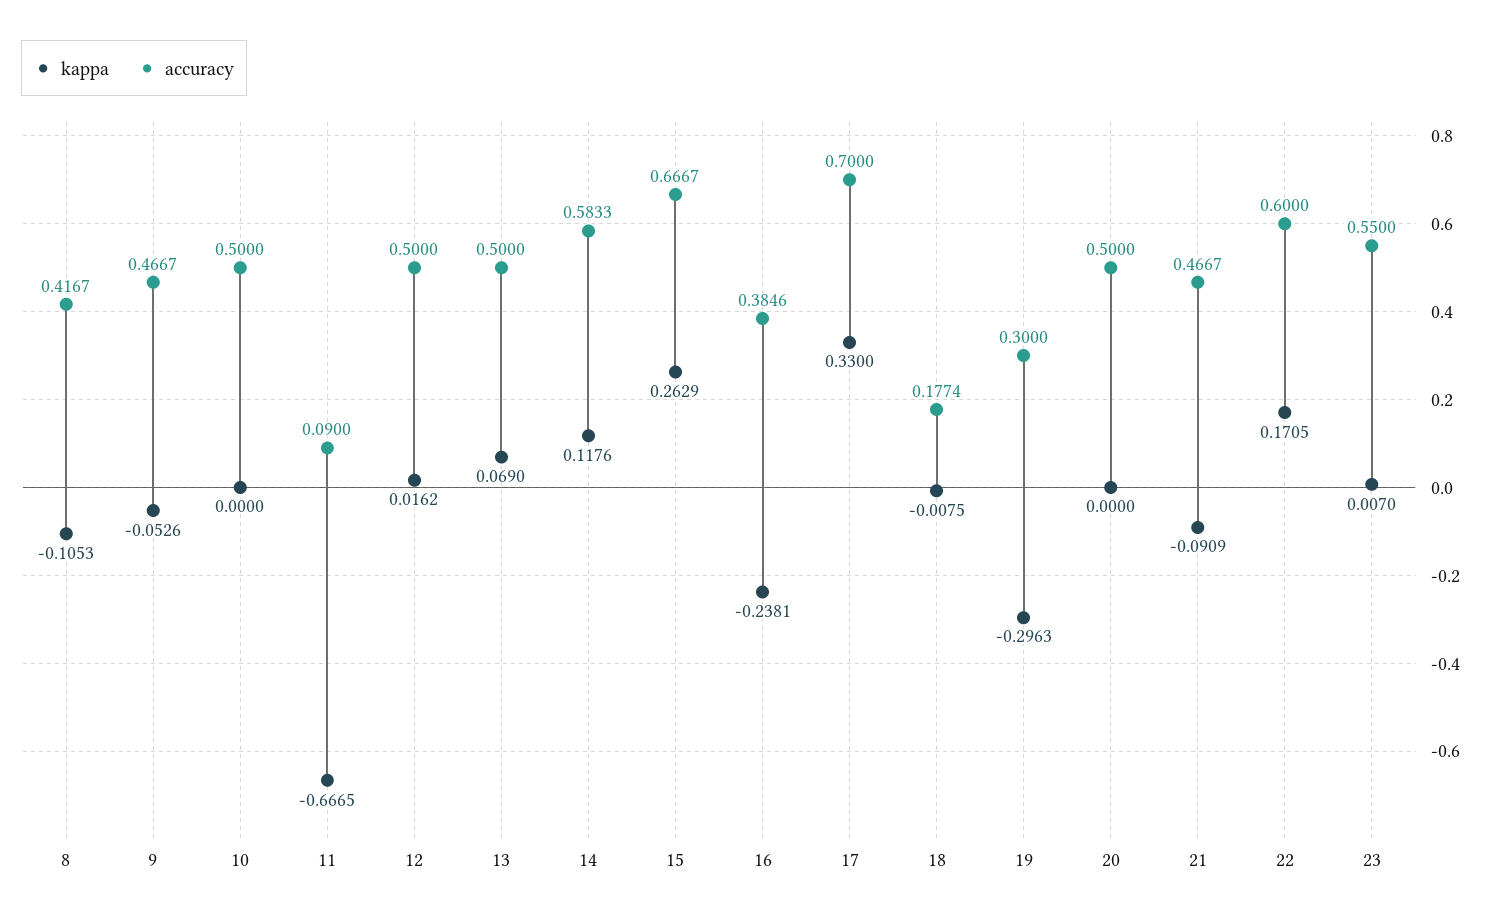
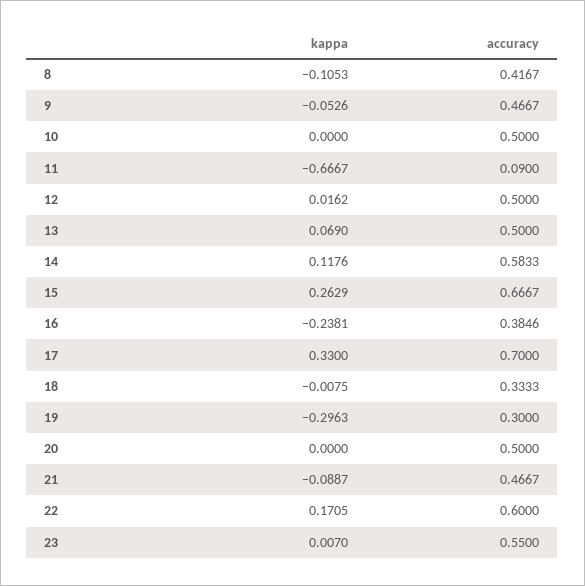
  {
    "kappa": {
      "8": -0.1053,
      "9": -0.0526,
      "10": 0,
-     "11": -0.6665,
+     "11": -0.6667,
      "12": 0.0162,
      "13": 0.069,
      "14": 0.1176,
      "15": 0.2629,
      "16": -0.2381,
      "17": 0.33,
      "18": -0.0075,
      "19": -0.2963,
      "20": 0,
-     "21": -0.0909,
+     "21": -0.0887,
      "22": 0.1705,
      "23": 0.007
    },
    "accuracy": {
      "8": 0.4167,
      "9": 0.4667,
      "10": 0.5,
      "11": 0.09,
      "12": 0.5,
      "13": 0.5,
      "14": 0.5833,
      "15": 0.6667,
      "16": 0.3846,
      "17": 0.7,
-     "18": 0.1774,
+     "18": 0.3333,
      "19": 0.3,
      "20": 0.5,
      "21": 0.4667,
      "22": 0.6,
      "23": 0.55
    }
  }

